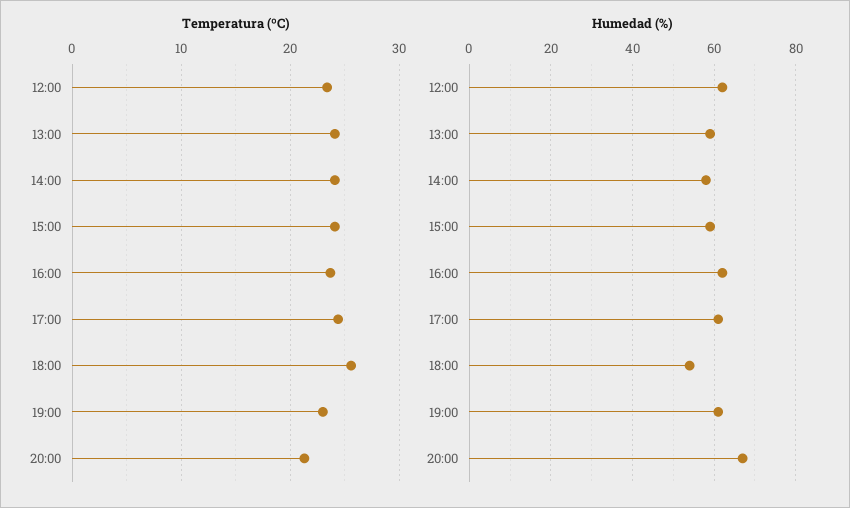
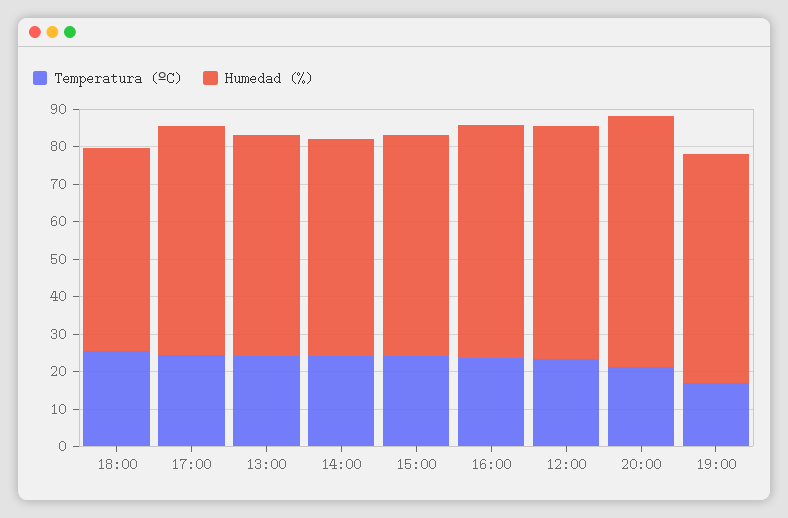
  {
    "Temperatura (ºC)": {
      "12:00": 23,
      "13:00": 24,
      "14:00": 24,
      "15:00": 24,
      "16:00": 24,
      "17:00": 24,
      "18:00": 26,
-     "19:00": 23,
+     "19:00": 17.5,
      "20:00": 21
    },
    "Humedad (%)": {
      "12:00": 62.5,
      "13:00": 60,
      "14:00": 57.5,
      "15:00": 60,
      "16:00": 62.5,
      "17:00": 60,
      "18:00": 55,
      "19:00": 60,
      "20:00": 67.5
    }
  }

